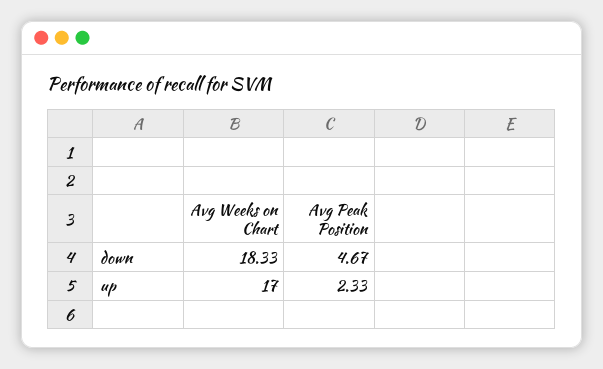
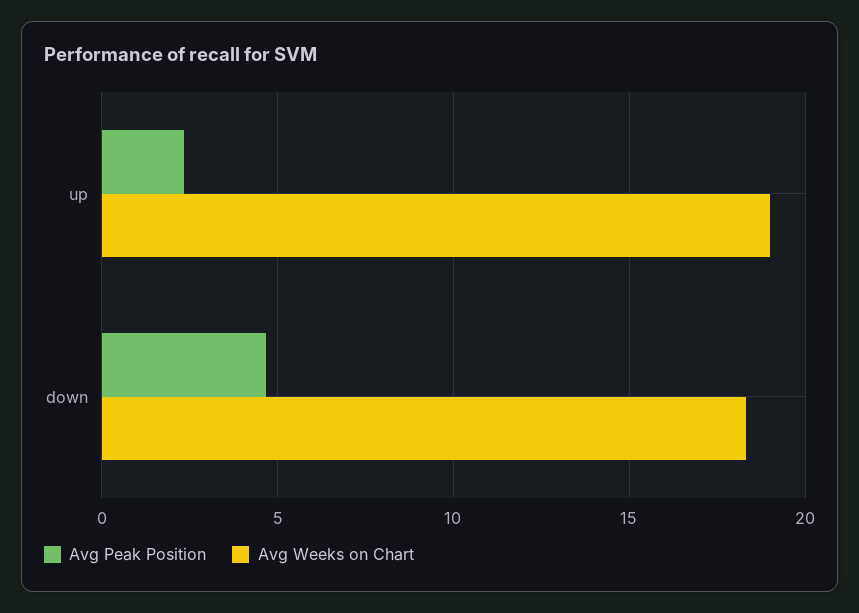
  {
    "Avg Weeks on Chart": {
      "down": 18.33,
-     "up": 17
+     "up": 19
    },
    "Avg Peak Position": {
      "down": 4.67,
      "up": 2.33
    }
  }

